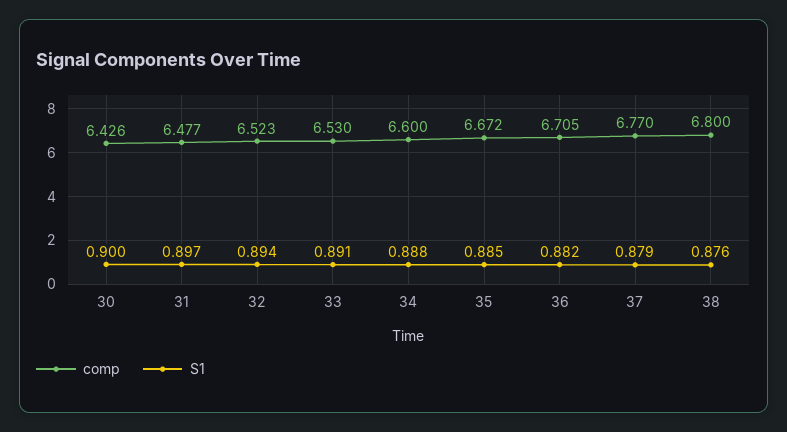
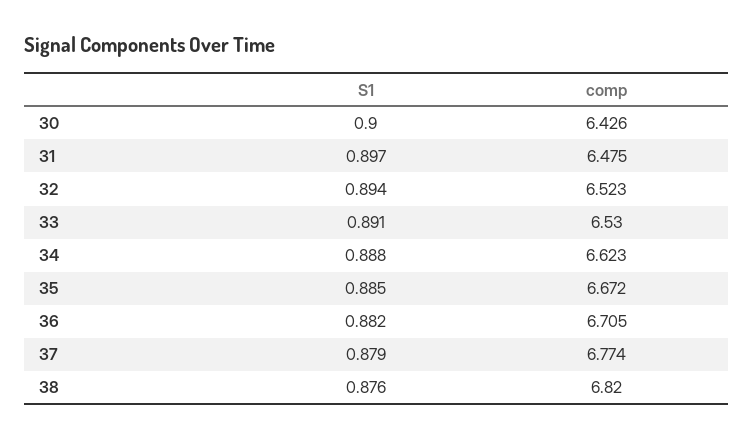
  {
    "comp": {
      "30": 6.426,
-     "31": 6.477,
+     "31": 6.475,
      "32": 6.523,
      "33": 6.53,
-     "34": 6.6,
+     "34": 6.623,
      "35": 6.672,
      "36": 6.705,
-     "37": 6.77,
+     "37": 6.774,
-     "38": 6.8
+     "38": 6.82
    },
    "S1": {
      "30": 0.9,
      "31": 0.897,
      "32": 0.894,
      "33": 0.891,
      "34": 0.888,
      "35": 0.885,
      "36": 0.882,
      "37": 0.879,
      "38": 0.876
    }
  }

